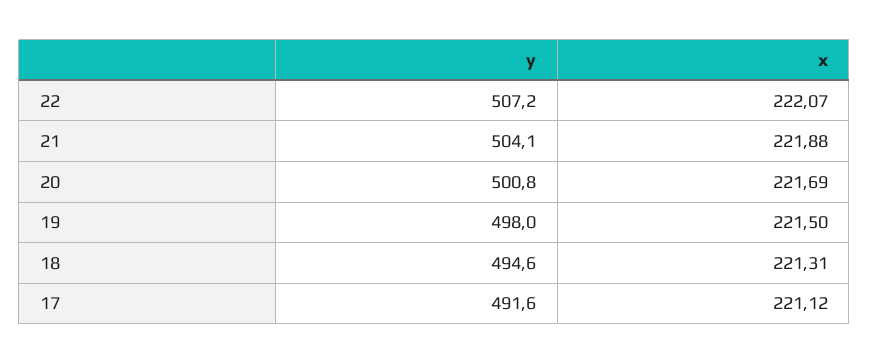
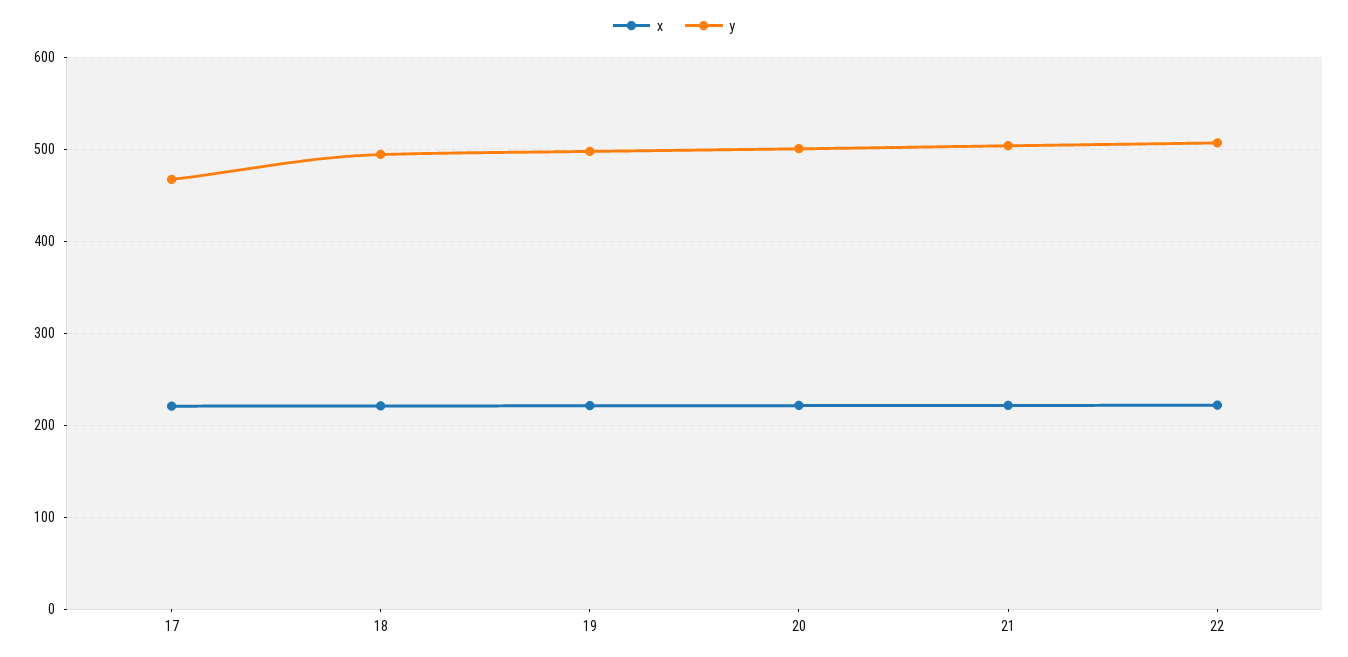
  {
    "y": {
      "22": 507.2,
      "21": 504.1,
      "20": 500.8,
      "19": 498,
      "18": 494.6,
-     "17": 491.6
+     "17": 470
    },
    "x": {
      "22": 222.07,
      "21": 221.88,
      "20": 221.69,
      "19": 221.5,
      "18": 221.31,
      "17": 221.12
    }
  }

